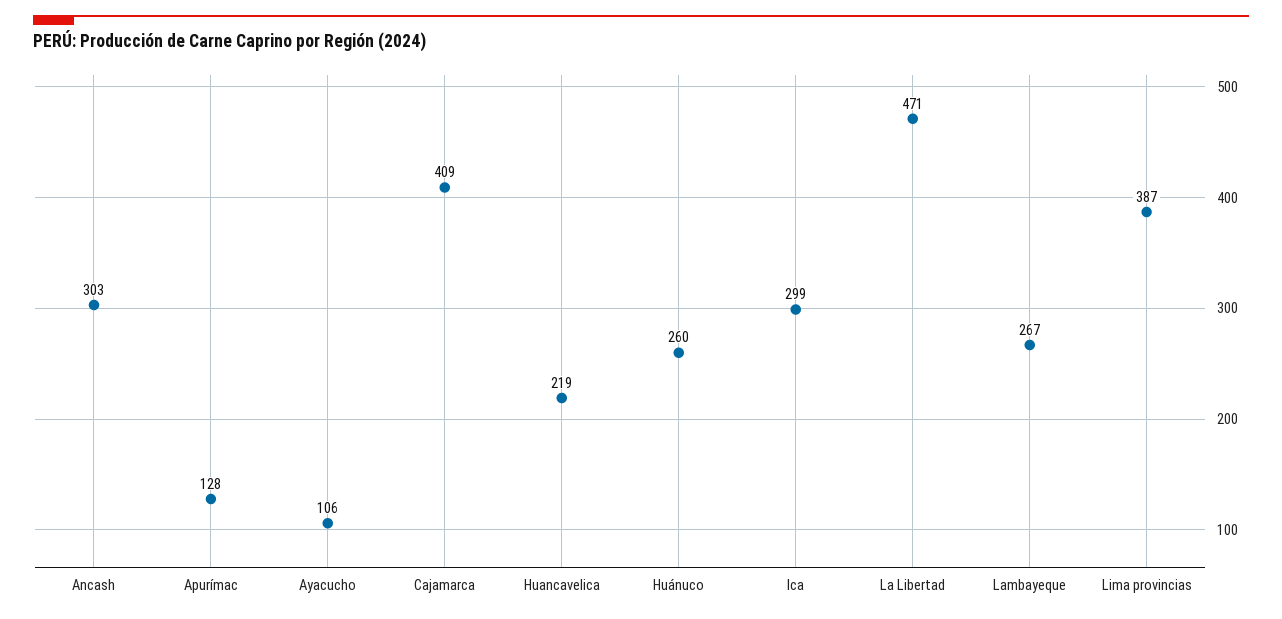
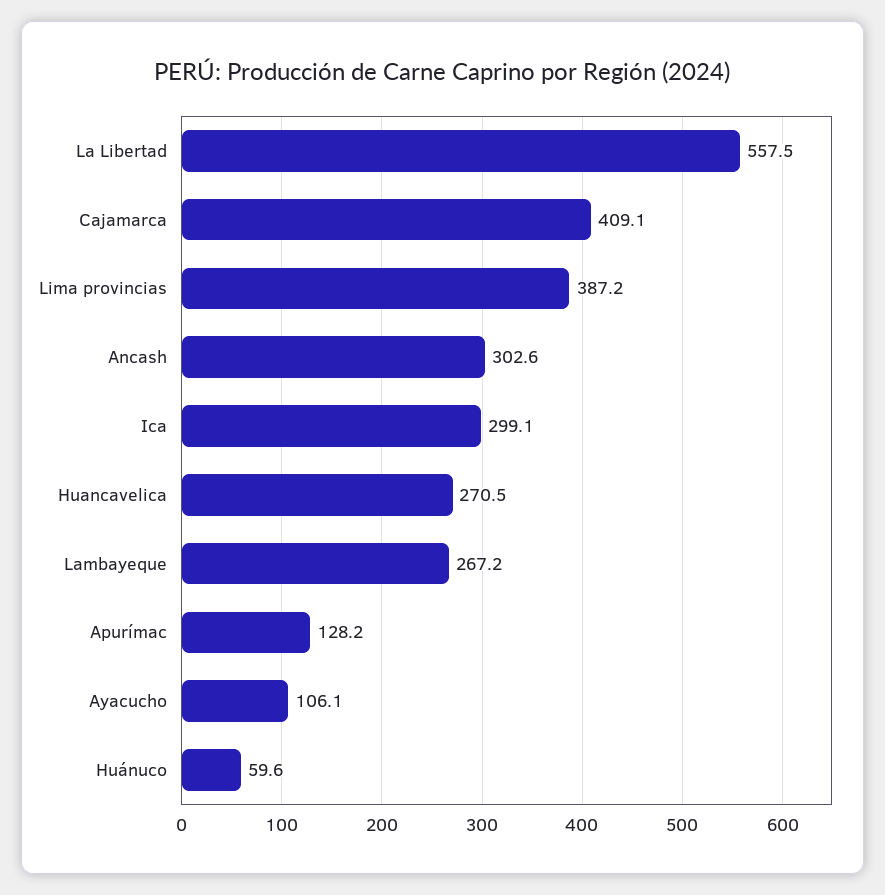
  {
    "Ancash": 302.6,
    "Apurímac": 128.2,
    "Ayacucho": 106.1,
    "Cajamarca": 409.1,
-   "Huancavelica": 219,
+   "Huancavelica": 270.5,
-   "Huánuco": 260,
+   "Huánuco": 59.6,
    "Ica": 299.1,
-   "La Libertad": 471,
+   "La Libertad": 557.5,
    "Lambayeque": 267.2,
    "Lima provincias": 387.2
  }

